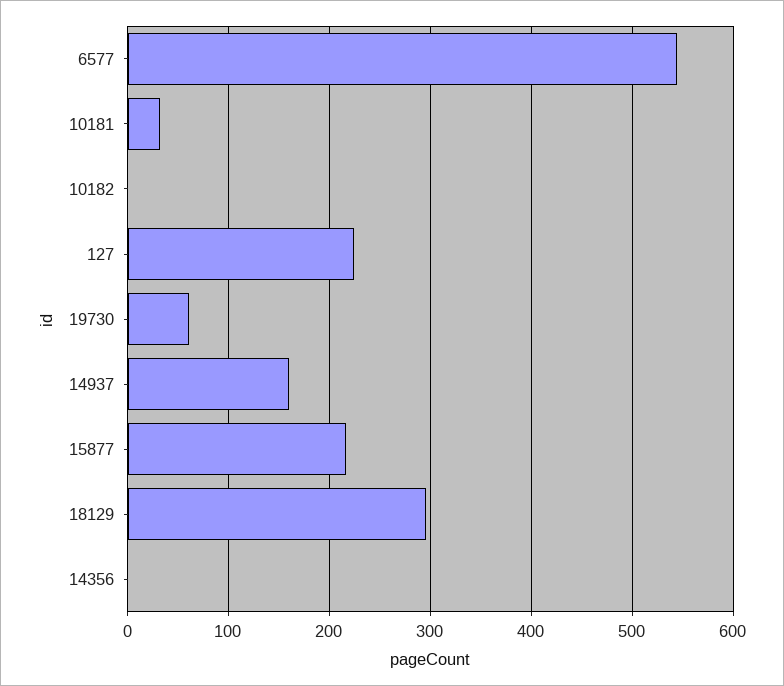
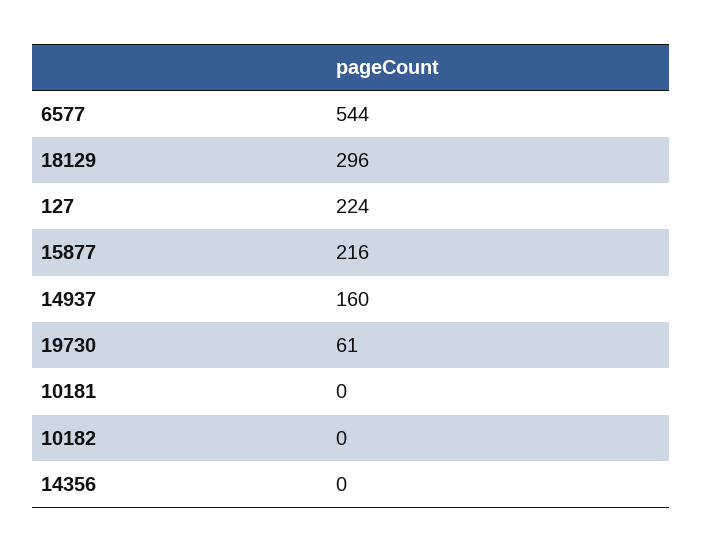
  {
    "6577": 544,
-   "10181": 30,
+   "10181": 0,
    "10182": 0,
    "127": 224,
    "19730": 61,
    "14937": 160,
    "15877": 216,
    "18129": 296,
    "14356": 0
  }

